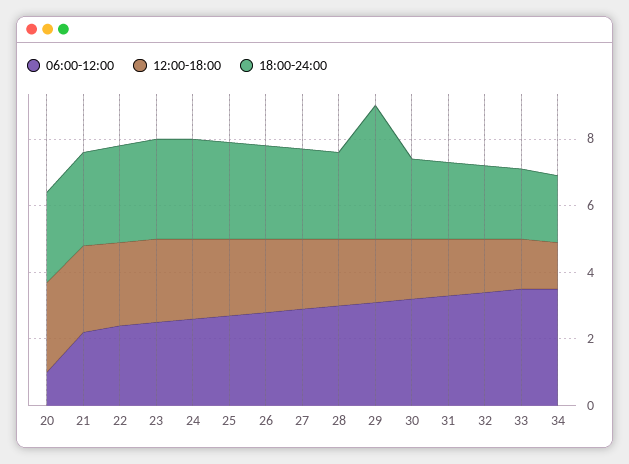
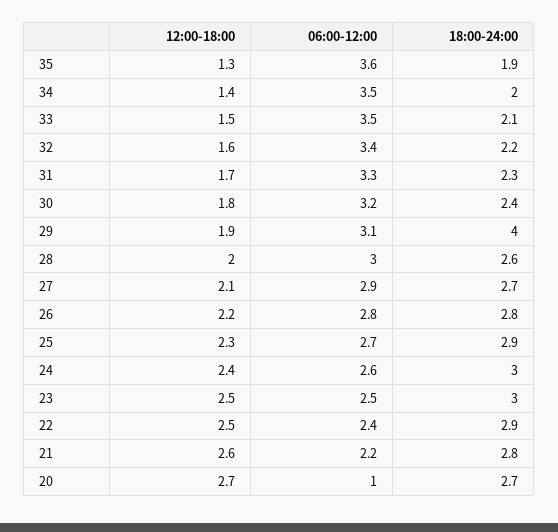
  {
    "06:00-12:00": {
      "20": 1,
      "21": 2.2,
      "22": 2.4,
      "23": 2.5,
      "24": 2.6,
      "25": 2.7,
      "26": 2.8,
      "27": 2.9,
      "28": 3,
      "29": 3.1,
      "30": 3.2,
      "31": 3.3,
      "32": 3.4,
      "33": 3.5,
-     "34": 3.5
+     "34": 3.5,
+     "35": 3.6
    },
    "12:00-18:00": {
      "20": 2.7,
      "21": 2.6,
      "22": 2.5,
      "23": 2.5,
      "24": 2.4,
      "25": 2.3,
      "26": 2.2,
      "27": 2.1,
      "28": 2,
      "29": 1.9,
      "30": 1.8,
      "31": 1.7,
      "32": 1.6,
      "33": 1.5,
-     "34": 1.4
+     "34": 1.4,
+     "35": 1.3
    },
    "18:00-24:00": {
      "20": 2.7,
      "21": 2.8,
      "22": 2.9,
      "23": 3,
      "24": 3,
      "25": 2.9,
      "26": 2.8,
      "27": 2.7,
      "28": 2.6,
      "29": 4,
      "30": 2.4,
      "31": 2.3,
      "32": 2.2,
      "33": 2.1,
-     "34": 2
+     "34": 2,
+     "35": 1.9
    }
  }

